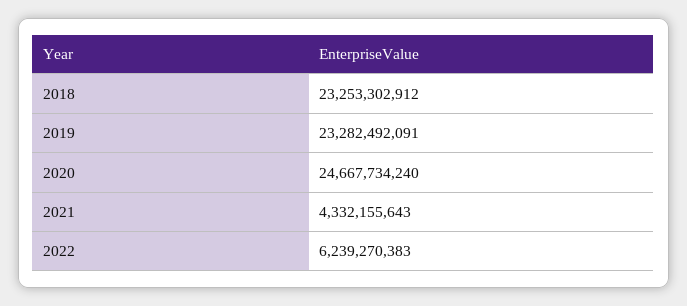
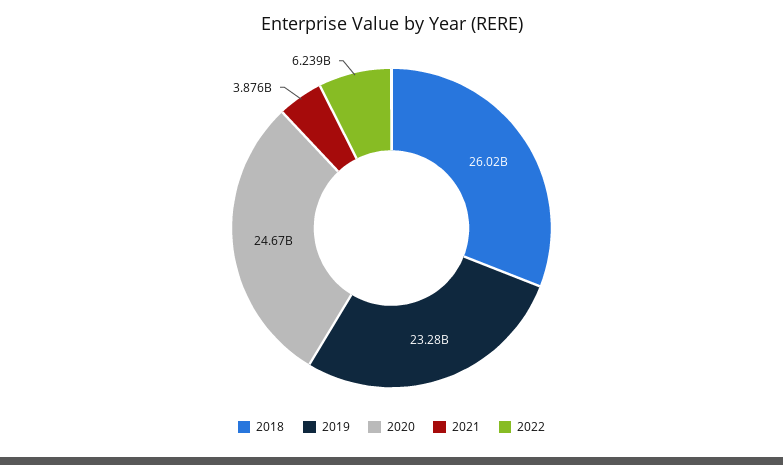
  {
-   "2018": 23253302912,
+   "2018": 26020000000,
    "2019": 23282492091,
    "2020": 24667734240,
-   "2021": 4332155643,
+   "2021": 3876000000,
    "2022": 6239270383
  }

